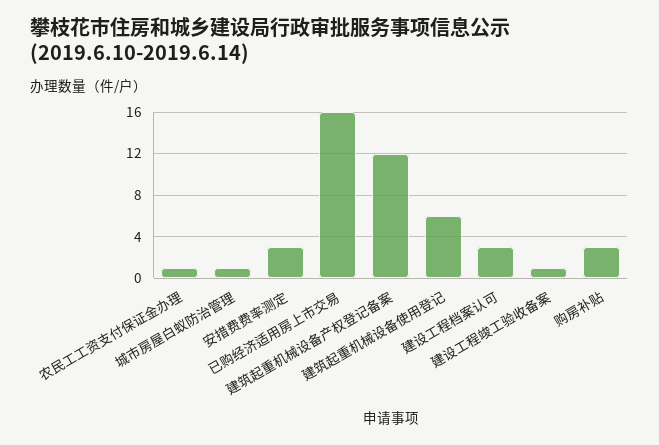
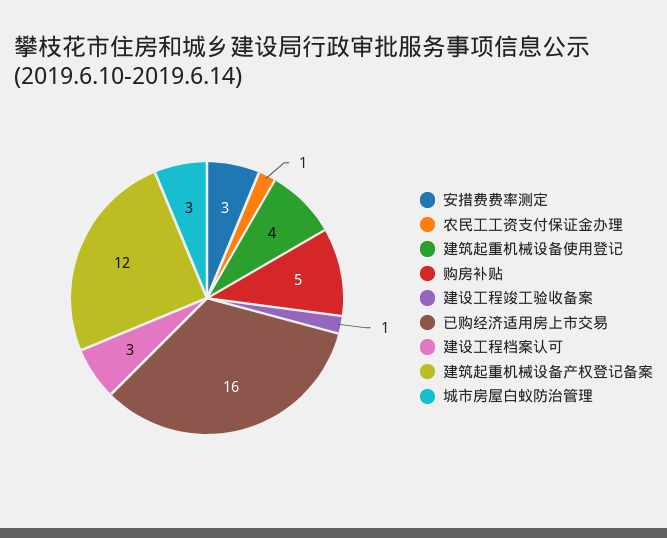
  {
    "农民工工资支付保证金办理": 1,
-   "城市房屋白蚁防治管理": 1,
+   "城市房屋白蚁防治管理": 3,
    "安措费费率测定": 3,
    "已购经济适用房上市交易": 16,
    "建筑起重机械设备产权登记备案": 12,
-   "建筑起重机械设备使用登记": 6,
+   "建筑起重机械设备使用登记": 4,
    "建设工程档案认可": 3,
    "建设工程竣工验收备案": 1,
-   "购房补贴": 3
+   "购房补贴": 5
  }

